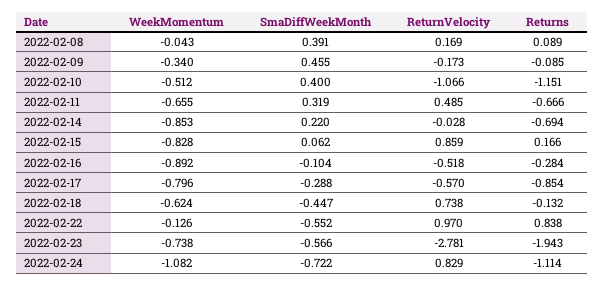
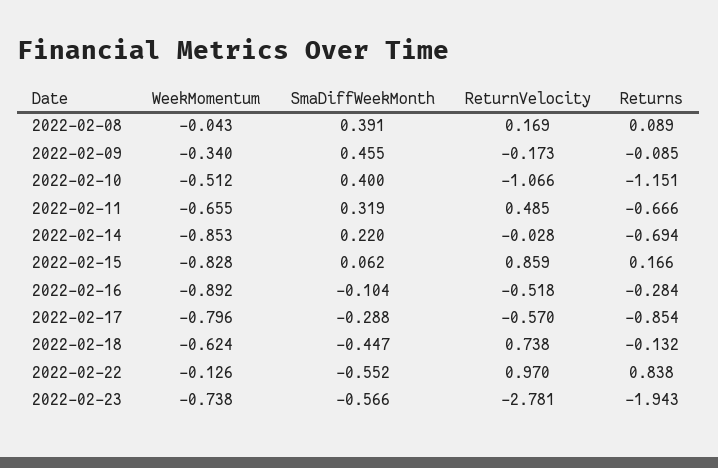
  {
    "WeekMomentum": {
      "2022-02-08": -0.043,
      "2022-02-09": -0.34,
      "2022-02-10": -0.512,
      "2022-02-11": -0.655,
      "2022-02-14": -0.853,
      "2022-02-15": -0.828,
      "2022-02-16": -0.892,
      "2022-02-17": -0.796,
      "2022-02-18": -0.624,
      "2022-02-22": -0.126,
-     "2022-02-23": -0.738,
+     "2022-02-23": -0.738
-     "2022-02-24": -1.082
    },
    "SmaDiffWeekMonth": {
      "2022-02-08": 0.391,
      "2022-02-09": 0.455,
      "2022-02-10": 0.4,
      "2022-02-11": 0.319,
      "2022-02-14": 0.22,
      "2022-02-15": 0.062,
      "2022-02-16": -0.104,
      "2022-02-17": -0.288,
      "2022-02-18": -0.447,
      "2022-02-22": -0.552,
-     "2022-02-23": -0.566,
+     "2022-02-23": -0.566
-     "2022-02-24": -0.722
    },
    "ReturnVelocity": {
      "2022-02-08": 0.169,
      "2022-02-09": -0.173,
      "2022-02-10": -1.066,
      "2022-02-11": 0.485,
      "2022-02-14": -0.028,
      "2022-02-15": 0.859,
      "2022-02-16": -0.518,
      "2022-02-17": -0.57,
      "2022-02-18": 0.738,
      "2022-02-22": 0.97,
-     "2022-02-23": -2.781,
+     "2022-02-23": -2.781
-     "2022-02-24": 0.829
    },
    "Returns": {
      "2022-02-08": 0.089,
      "2022-02-09": -0.085,
      "2022-02-10": -1.151,
      "2022-02-11": -0.666,
      "2022-02-14": -0.694,
      "2022-02-15": 0.166,
      "2022-02-16": -0.284,
      "2022-02-17": -0.854,
      "2022-02-18": -0.132,
      "2022-02-22": 0.838,
-     "2022-02-23": -1.943,
+     "2022-02-23": -1.943
-     "2022-02-24": -1.114
    }
  }

